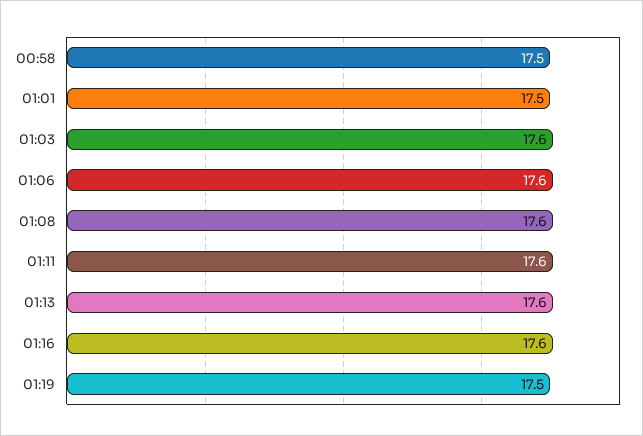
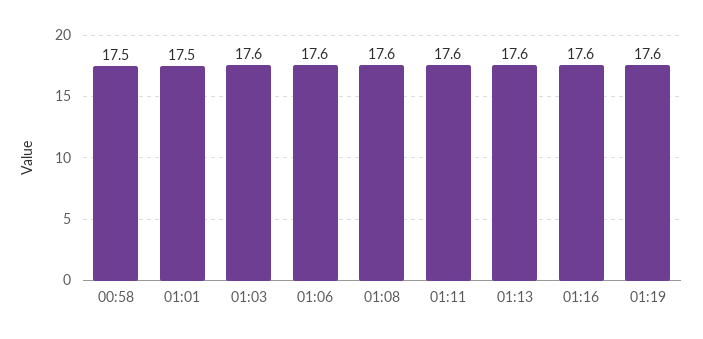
  {
    "00:58": 17.5,
    "01:01": 17.5,
    "01:03": 17.6,
    "01:06": 17.6,
    "01:08": 17.6,
    "01:11": 17.6,
    "01:13": 17.6,
    "01:16": 17.6,
-   "01:19": 17.5
+   "01:19": 17.6
  }

